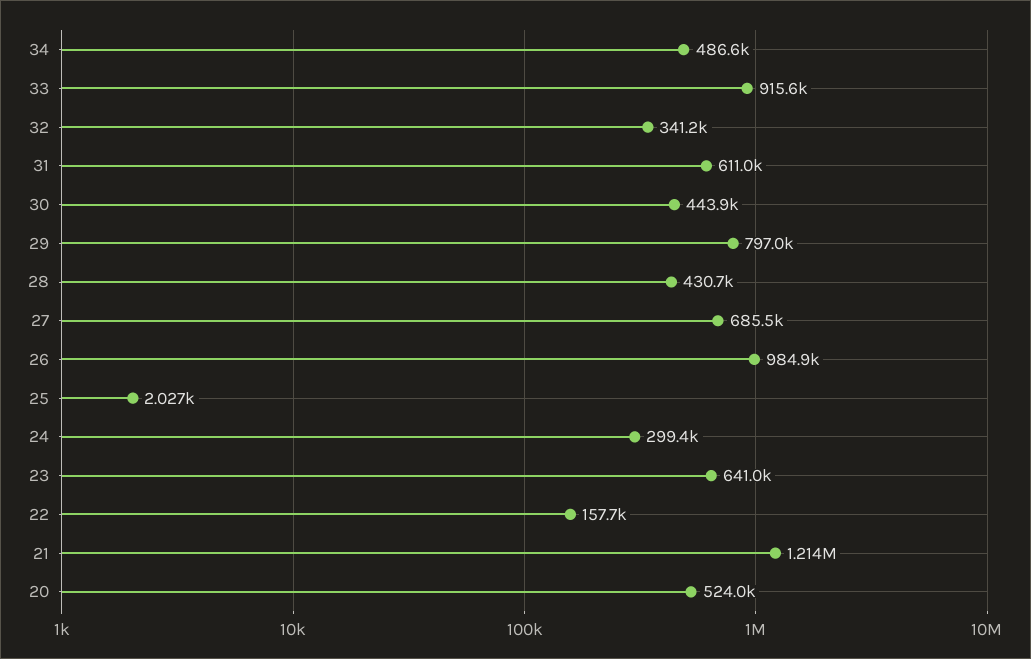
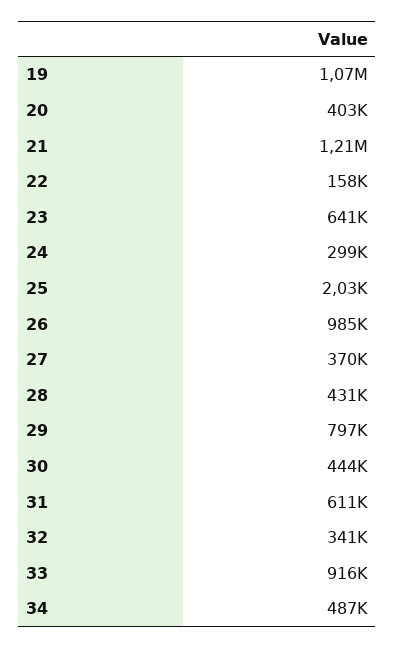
  {
    "34": 486600,
    "33": 915600,
    "32": 341200,
    "31": 611000,
    "30": 443900,
    "29": 797000,
    "28": 430700,
-   "27": 685500,
+   "27": 370000,
    "26": 984900,
    "25": 2027,
    "24": 299400,
    "23": 641000,
    "22": 157700,
    "21": 1214000,
-   "20": 524000
+   "20": 403000,
+   "19": 1070000
  }

